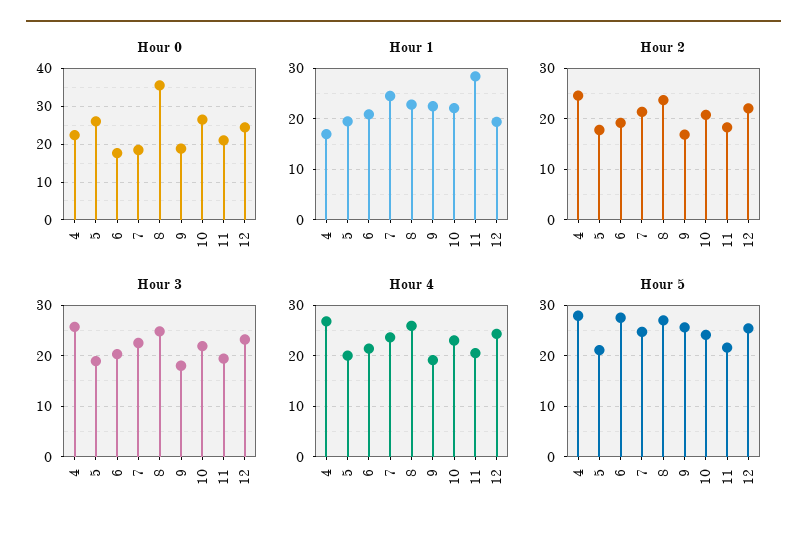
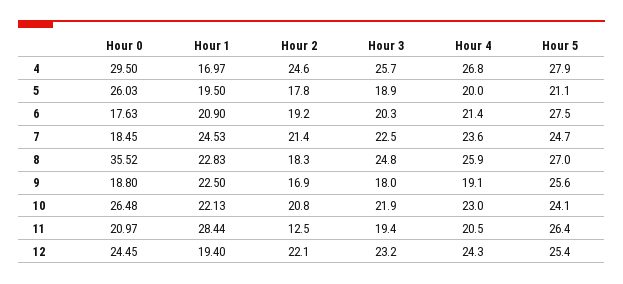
  {
    "Hour 0": {
-     "4": 22,
+     "4": 29.5,
      "5": 26.03,
      "6": 17.63,
      "7": 18.45,
      "8": 35.52,
      "9": 18.8,
      "10": 26.48,
      "11": 20.97,
      "12": 24.45
    },
    "Hour 1": {
      "4": 16.97,
      "5": 19.5,
      "6": 20.9,
      "7": 24.53,
      "8": 22.83,
      "9": 22.5,
      "10": 22.13,
      "11": 28.44,
      "12": 19.4
    },
    "Hour 2": {
      "4": 24.6,
      "5": 17.8,
      "6": 19.2,
      "7": 21.4,
-     "8": 24,
+     "8": 18.3,
      "9": 16.9,
      "10": 20.8,
-     "11": 18,
+     "11": 12.5,
      "12": 22.1
    },
    "Hour 3": {
      "4": 25.7,
      "5": 18.9,
      "6": 20.3,
      "7": 22.5,
      "8": 24.8,
      "9": 18,
      "10": 21.9,
      "11": 19.4,
      "12": 23.2
    },
    "Hour 4": {
      "4": 26.8,
      "5": 20,
      "6": 21.4,
      "7": 23.6,
      "8": 25.9,
      "9": 19.1,
      "10": 23,
      "11": 20.5,
      "12": 24.3
    },
    "Hour 5": {
      "4": 27.9,
      "5": 21.1,
      "6": 27.5,
      "7": 24.7,
      "8": 27,
      "9": 25.6,
      "10": 24.1,
-     "11": 22,
+     "11": 26.4,
      "12": 25.4
    }
  }

